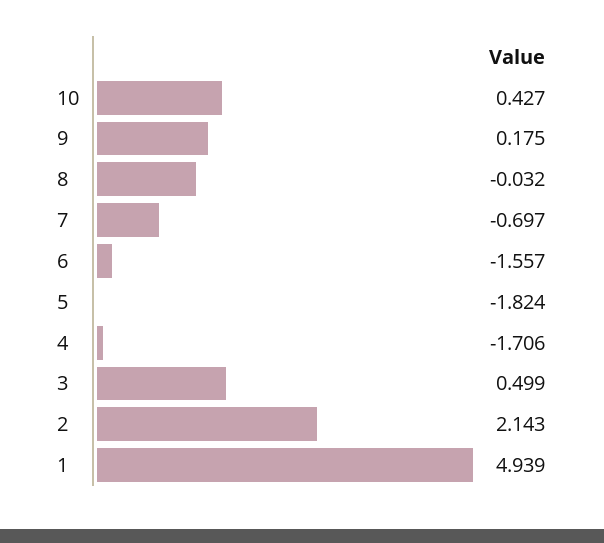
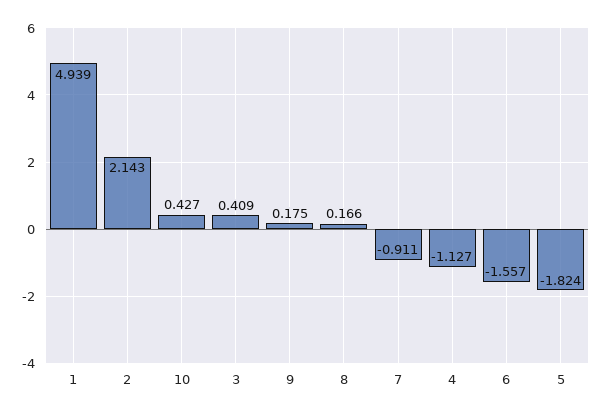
  {
    "10": 0.427,
    "9": 0.175,
-   "8": -0.032,
+   "8": 0.166,
-   "7": -0.697,
+   "7": -0.911,
    "6": -1.557,
    "5": -1.824,
-   "4": -1.706,
+   "4": -1.127,
-   "3": 0.499,
+   "3": 0.409,
    "2": 2.143,
    "1": 4.939
  }

